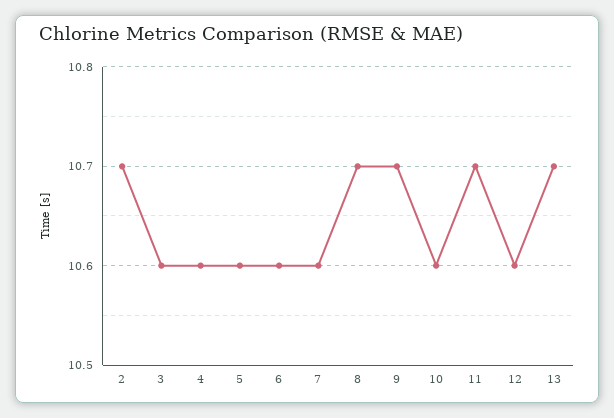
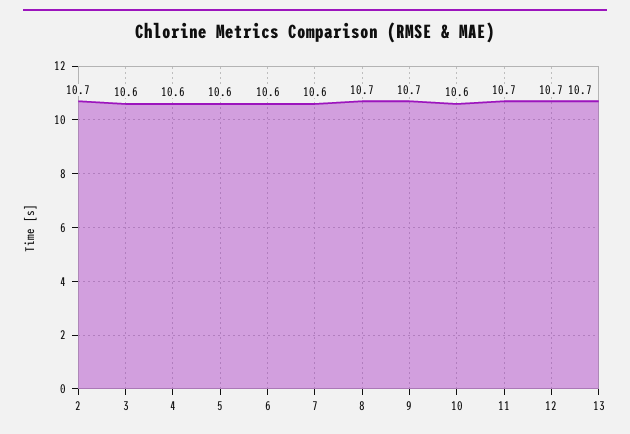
  {
    "2": 10.7,
    "3": 10.6,
    "4": 10.6,
    "5": 10.6,
    "6": 10.6,
    "7": 10.6,
    "8": 10.7,
    "9": 10.7,
    "10": 10.6,
    "11": 10.7,
-   "12": 10.6,
+   "12": 10.7,
    "13": 10.7
  }

